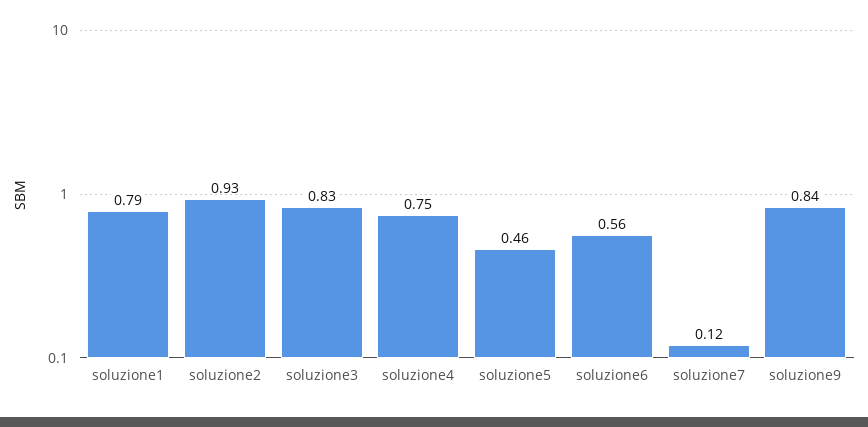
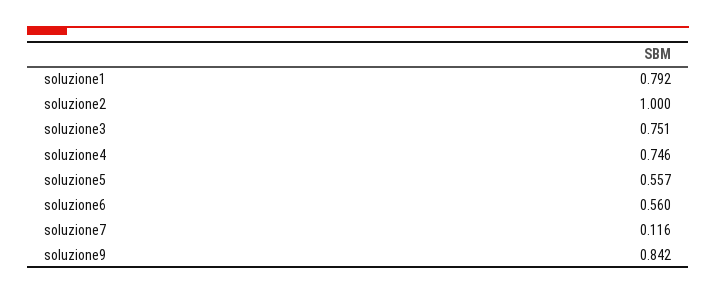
  {
    "soluzione1": 0.792,
-   "soluzione2": 0.93,
+   "soluzione2": 1,
-   "soluzione3": 0.83,
+   "soluzione3": 0.751,
    "soluzione4": 0.746,
-   "soluzione5": 0.46,
+   "soluzione5": 0.557,
    "soluzione6": 0.56,
    "soluzione7": 0.116,
    "soluzione9": 0.842
  }

